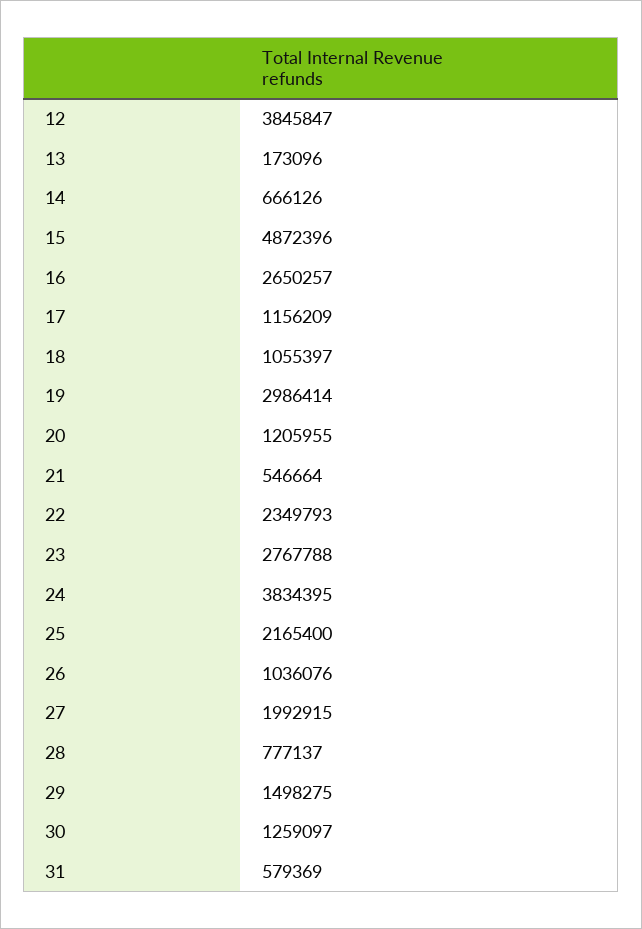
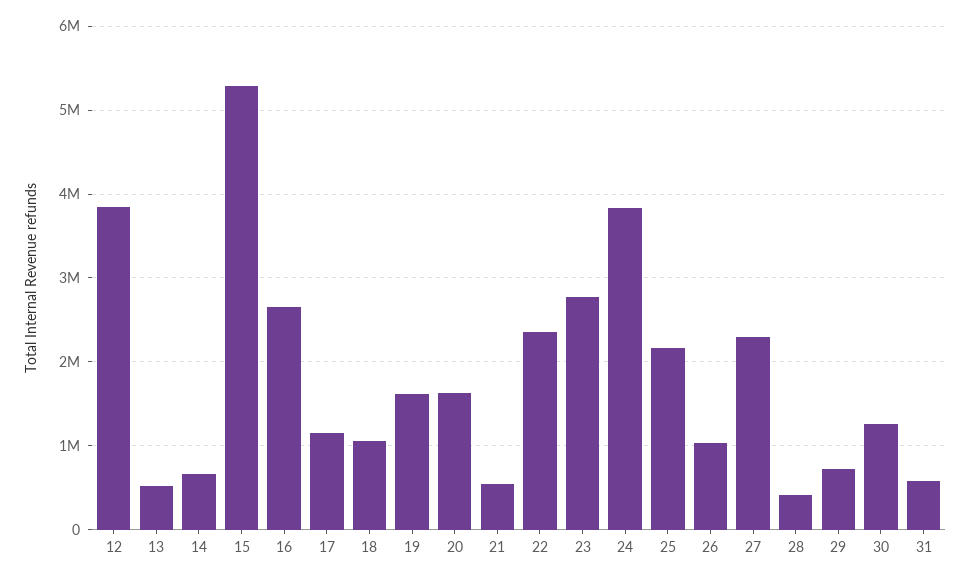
  {
    "12": 3845847,
-   "13": 173096,
+   "13": 500000,
    "14": 666126,
-   "15": 4872396,
+   "15": 5300000,
    "16": 2650257,
    "17": 1156209,
    "18": 1055397,
-   "19": 2986414,
+   "19": 1600000,
-   "20": 1205955,
+   "20": 1600000,
    "21": 546664,
    "22": 2349793,
    "23": 2767788,
    "24": 3834395,
    "25": 2165400,
    "26": 1036076,
-   "27": 1992915,
+   "27": 2300000,
-   "28": 777137,
+   "28": 400000,
-   "29": 1498275,
+   "29": 700000,
    "30": 1259097,
    "31": 579369
  }

